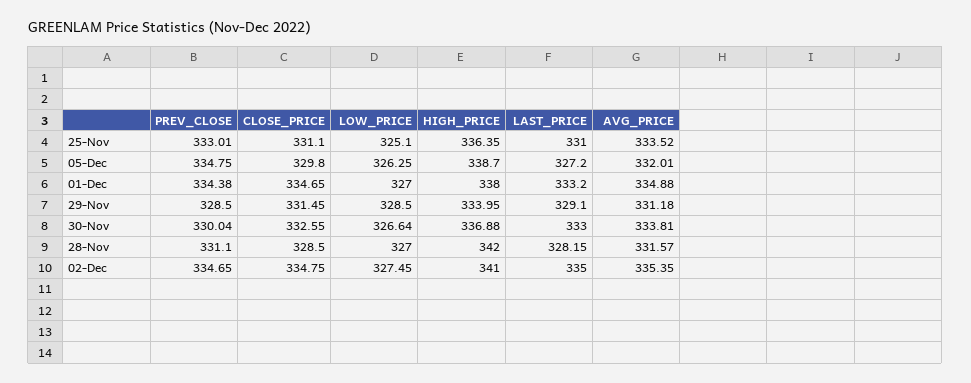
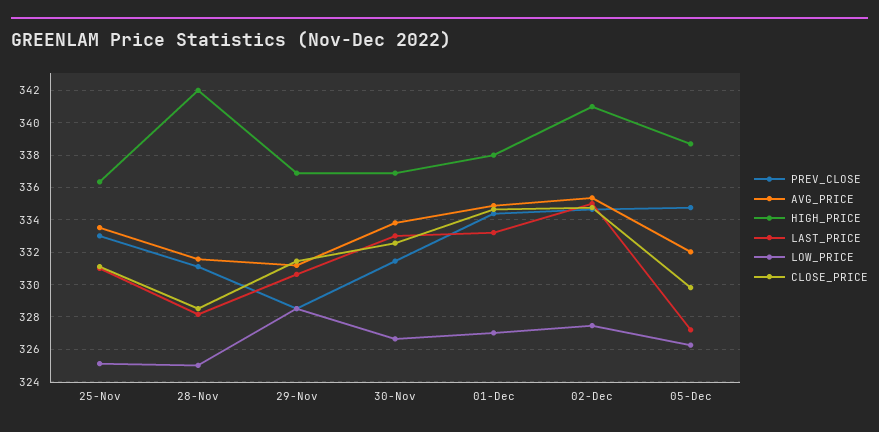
  {
    "PREV_CLOSE": {
      "25-Nov": 333.01,
      "05-Dec": 334.75,
      "01-Dec": 334.38,
      "29-Nov": 328.5,
-     "30-Nov": 330.04,
+     "30-Nov": 331.5,
      "28-Nov": 331.1,
      "02-Dec": 334.65
    },
    "CLOSE_PRICE": {
      "25-Nov": 331.1,
      "05-Dec": 329.8,
      "01-Dec": 334.65,
      "29-Nov": 331.45,
      "30-Nov": 332.55,
      "28-Nov": 328.5,
      "02-Dec": 334.75
    },
    "LOW_PRICE": {
      "25-Nov": 325.1,
      "05-Dec": 326.25,
      "01-Dec": 327,
      "29-Nov": 328.5,
      "30-Nov": 326.64,
-     "28-Nov": 327,
+     "28-Nov": 325,
      "02-Dec": 327.45
    },
    "HIGH_PRICE": {
      "25-Nov": 336.35,
      "05-Dec": 338.7,
      "01-Dec": 338,
-     "29-Nov": 333.95,
+     "29-Nov": 337,
      "30-Nov": 336.88,
      "28-Nov": 342,
      "02-Dec": 341
    },
    "LAST_PRICE": {
      "25-Nov": 331,
      "05-Dec": 327.2,
      "01-Dec": 333.2,
-     "29-Nov": 329.1,
+     "29-Nov": 330.5,
      "30-Nov": 333,
      "28-Nov": 328.15,
      "02-Dec": 335
    },
    "AVG_PRICE": {
      "25-Nov": 333.52,
      "05-Dec": 332.01,
      "01-Dec": 334.88,
      "29-Nov": 331.18,
      "30-Nov": 333.81,
      "28-Nov": 331.57,
      "02-Dec": 335.35
    }
  }

